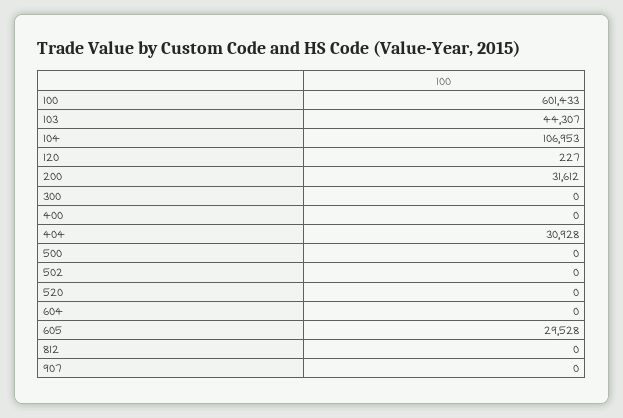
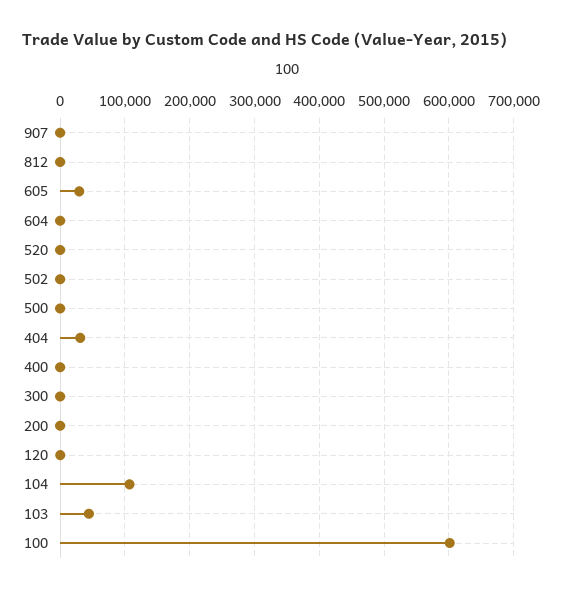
  {
    "100": 601433,
    "103": 44307,
    "104": 106953,
    "120": 227,
-   "200": 31612,
+   "200": 0,
    "300": 0,
    "400": 0,
    "404": 30928,
    "500": 0,
    "502": 0,
    "520": 0,
    "604": 0,
    "605": 29528,
    "812": 0,
    "907": 0
  }

